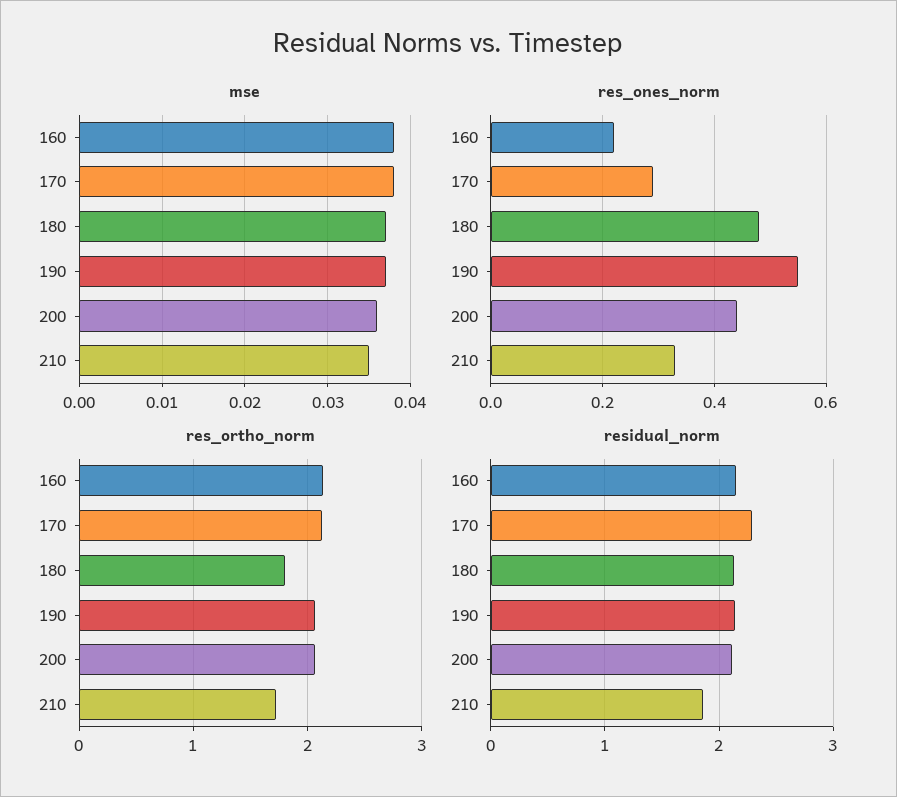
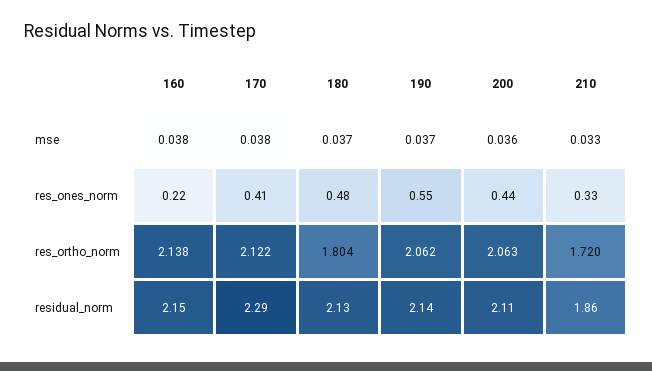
  {
    "mse": {
      "160": 0.038,
      "170": 0.038,
      "180": 0.037,
      "190": 0.037,
      "200": 0.036,
-     "210": 0.035
+     "210": 0.033
    },
    "res_ones_norm": {
      "160": 0.22,
-     "170": 0.3,
+     "170": 0.41,
      "180": 0.48,
      "190": 0.55,
      "200": 0.44,
      "210": 0.33
    },
    "res_ortho_norm": {
      "160": 2.138,
      "170": 2.122,
      "180": 1.804,
      "190": 2.062,
      "200": 2.063,
      "210": 1.72
    },
    "residual_norm": {
      "160": 2.15,
      "170": 2.29,
      "180": 2.13,
      "190": 2.14,
      "200": 2.11,
      "210": 1.86
    }
  }

